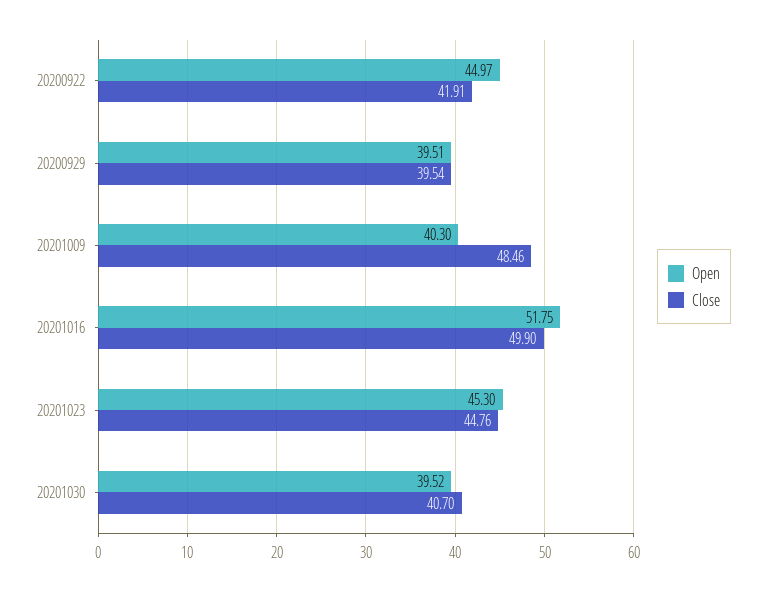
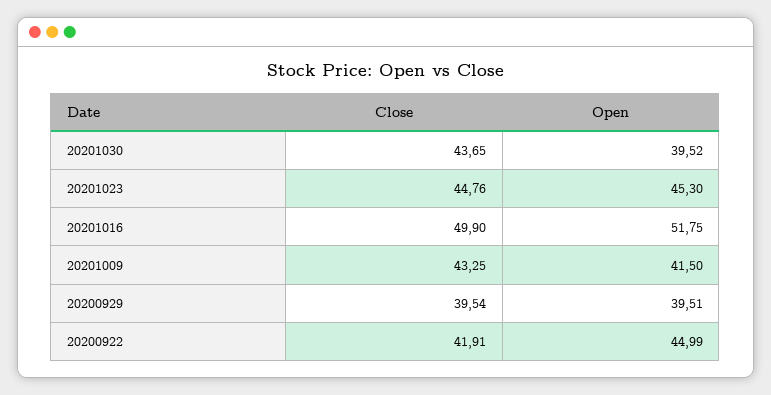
  {
    "Open": {
-     "20200922": 44.97,
+     "20200922": 44.99,
      "20200929": 39.51,
-     "20201009": 40.3,
+     "20201009": 41.5,
      "20201016": 51.75,
      "20201023": 45.3,
      "20201030": 39.52
    },
    "Close": {
      "20200922": 41.91,
      "20200929": 39.54,
-     "20201009": 48.46,
+     "20201009": 43.25,
      "20201016": 49.9,
      "20201023": 44.76,
-     "20201030": 40.7
+     "20201030": 43.65
    }
  }

